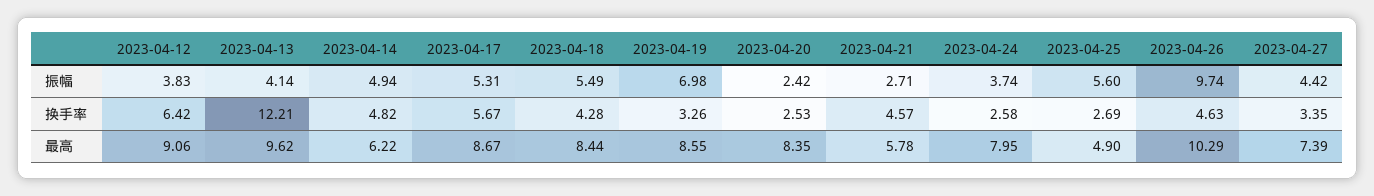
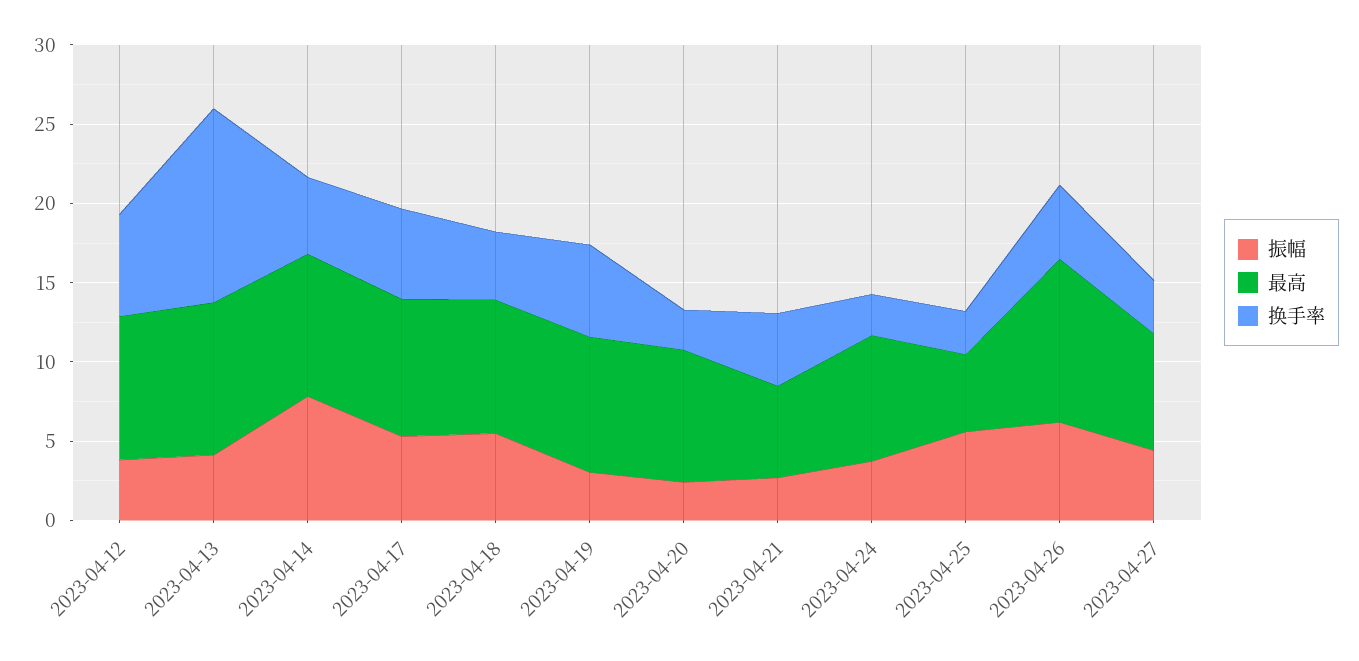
  {
    "振幅": {
      "2023-04-12": 3.83,
      "2023-04-13": 4.14,
-     "2023-04-14": 4.94,
+     "2023-04-14": 8,
      "2023-04-17": 5.31,
      "2023-04-18": 5.49,
-     "2023-04-19": 6.98,
+     "2023-04-19": 3,
      "2023-04-20": 2.42,
      "2023-04-21": 2.71,
      "2023-04-24": 3.74,
      "2023-04-25": 5.6,
-     "2023-04-26": 9.74,
+     "2023-04-26": 6,
      "2023-04-27": 4.42
    },
    "换手率": {
      "2023-04-12": 6.42,
      "2023-04-13": 12.21,
      "2023-04-14": 4.82,
      "2023-04-17": 5.67,
      "2023-04-18": 4.28,
-     "2023-04-19": 3.26,
+     "2023-04-19": 6,
      "2023-04-20": 2.53,
      "2023-04-21": 4.57,
      "2023-04-24": 2.58,
      "2023-04-25": 2.69,
      "2023-04-26": 4.63,
      "2023-04-27": 3.35
    },
    "最高": {
      "2023-04-12": 9.06,
      "2023-04-13": 9.62,
-     "2023-04-14": 6.22,
+     "2023-04-14": 9,
      "2023-04-17": 8.67,
      "2023-04-18": 8.44,
      "2023-04-19": 8.55,
      "2023-04-20": 8.35,
      "2023-04-21": 5.78,
      "2023-04-24": 7.95,
      "2023-04-25": 4.9,
      "2023-04-26": 10.29,
      "2023-04-27": 7.39
    }
  }

